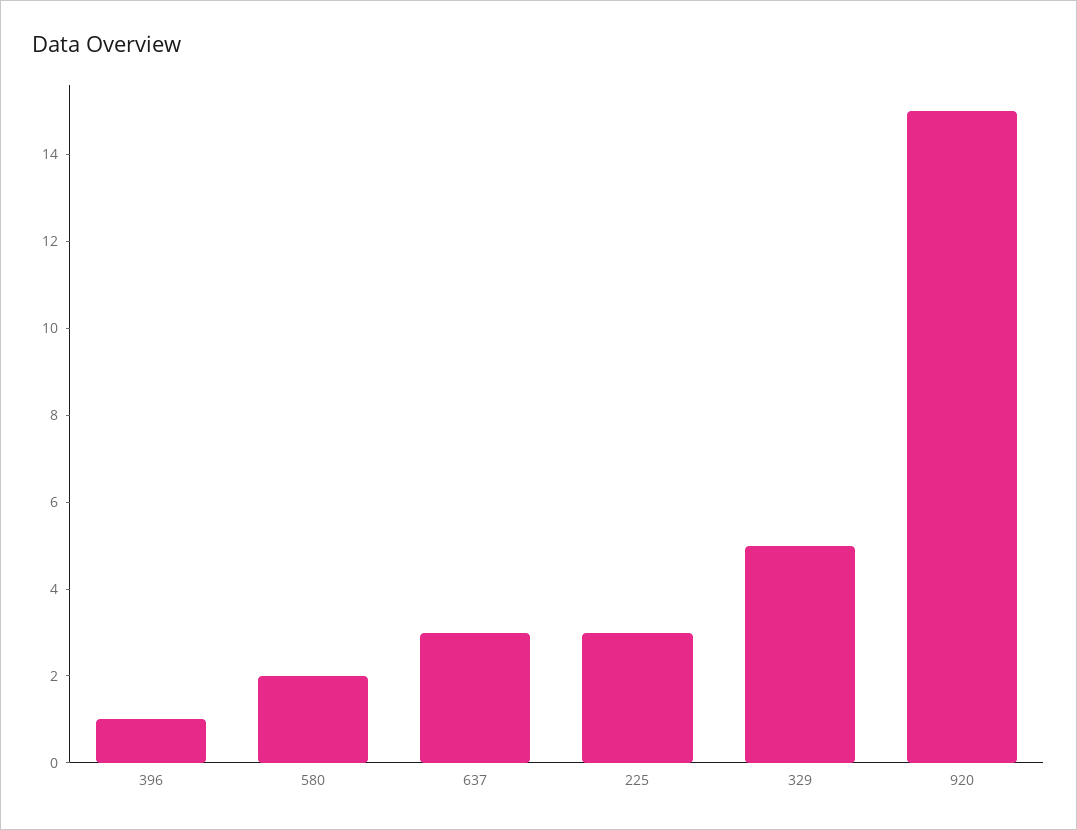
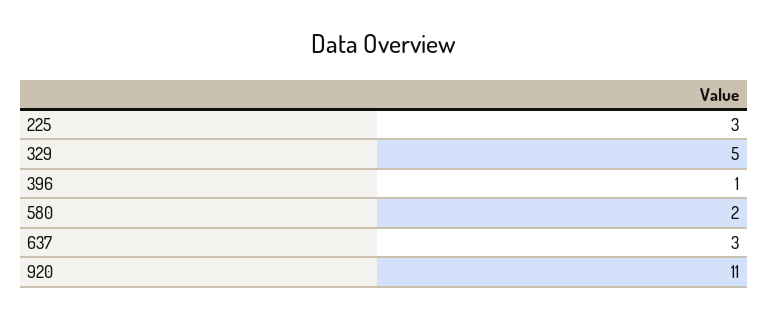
  {
    "396": 1,
    "580": 2,
    "637": 3,
    "225": 3,
    "329": 5,
-   "920": 15
+   "920": 11
  }

